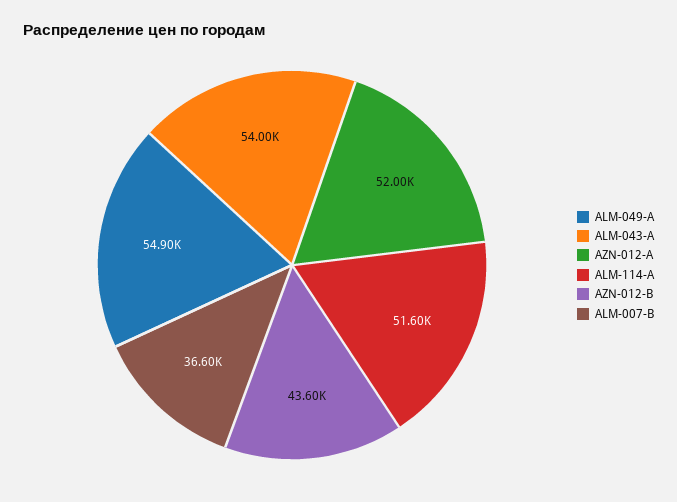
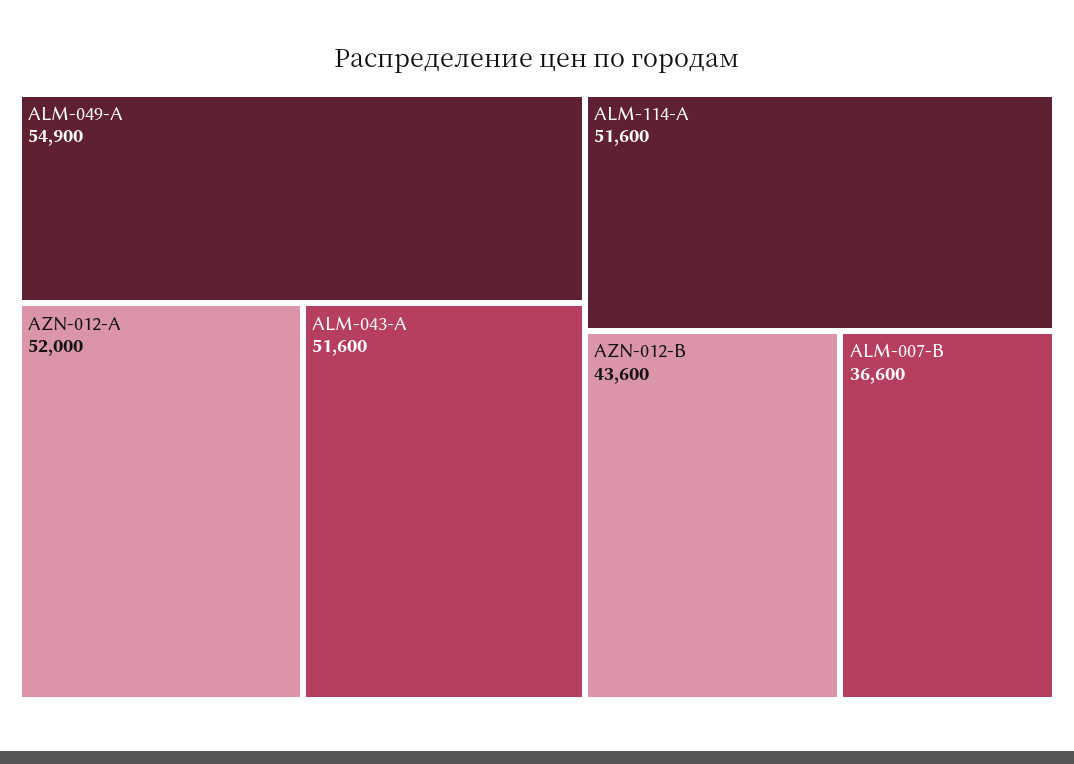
  {
    "ALM-049-A": 54900,
-   "ALM-043-A": 54000,
+   "ALM-043-A": 51600,
    "AZN-012-A": 52000,
    "ALM-114-A": 51600,
    "AZN-012-B": 43600,
    "ALM-007-B": 36600
  }

